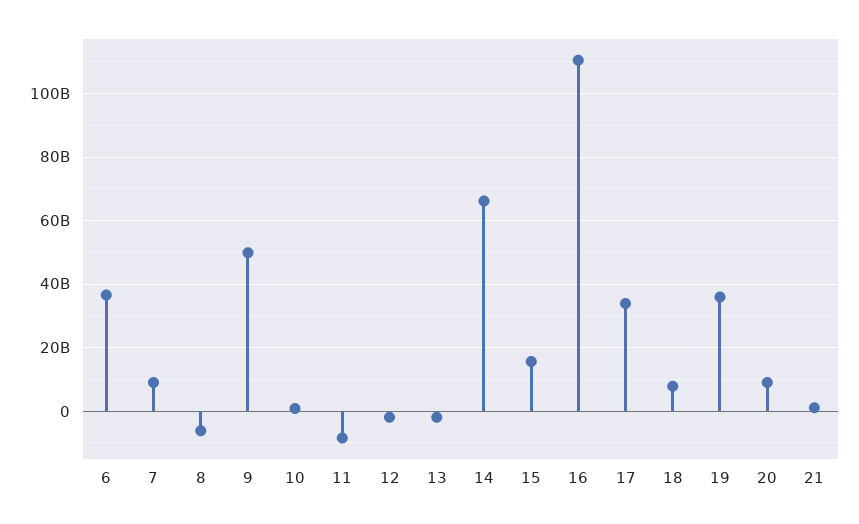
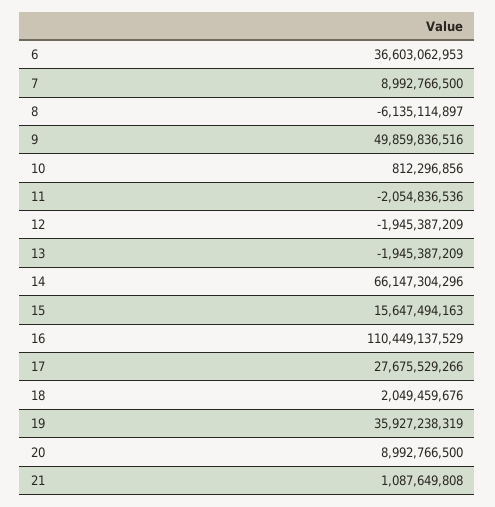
  {
    "6": 36603062953,
    "7": 8992766500,
    "8": -6135114897,
    "9": 49859836516,
    "10": 812296856,
-   "11": -8000000000,
+   "11": -2054836536,
    "12": -1945387209,
    "13": -1945387209,
    "14": 66147304296,
    "15": 15647494163,
    "16": 110449137529,
-   "17": 34000000000,
+   "17": 27675529266,
-   "18": 8000000000,
+   "18": 2049459676,
    "19": 35927238319,
    "20": 8992766500,
    "21": 1087649808
  }

